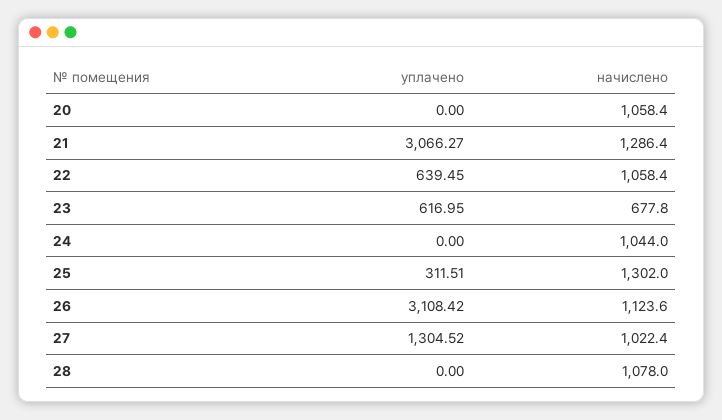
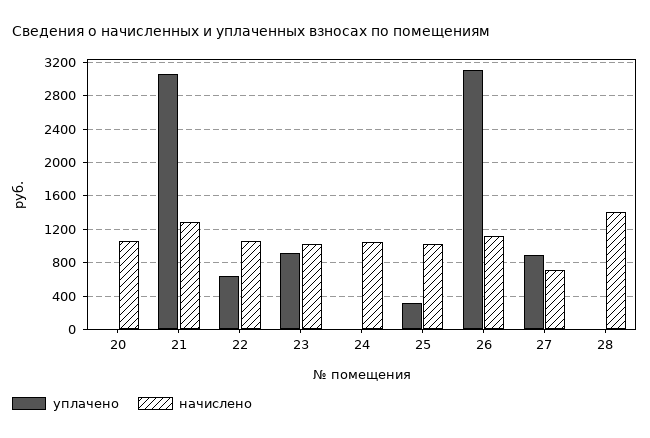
  {
    "уплачено": {
      "20": 0,
      "21": 3066.27,
      "22": 639.45,
-     "23": 616.95,
+     "23": 900,
      "24": 0,
      "25": 311.51,
      "26": 3108.42,
-     "27": 1304.52,
+     "27": 900,
      "28": 0
    },
    "начислено": {
      "20": 1058.4,
      "21": 1286.4,
      "22": 1058.4,
-     "23": 677.8,
+     "23": 1000,
      "24": 1044,
-     "25": 1302,
+     "25": 1000,
      "26": 1123.6,
-     "27": 1022.4,
+     "27": 700,
-     "28": 1078
+     "28": 1400
    }
  }

